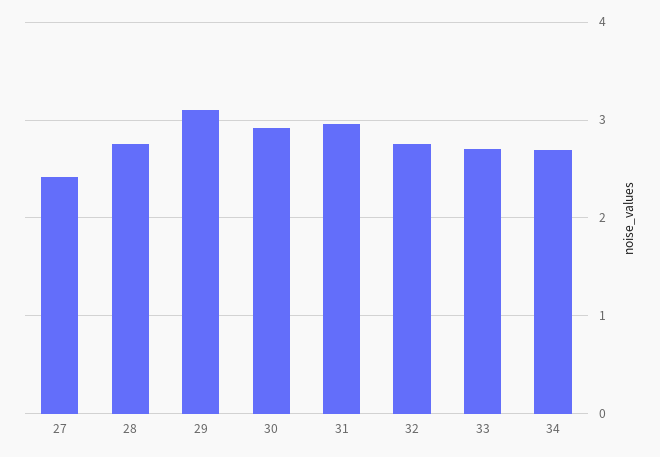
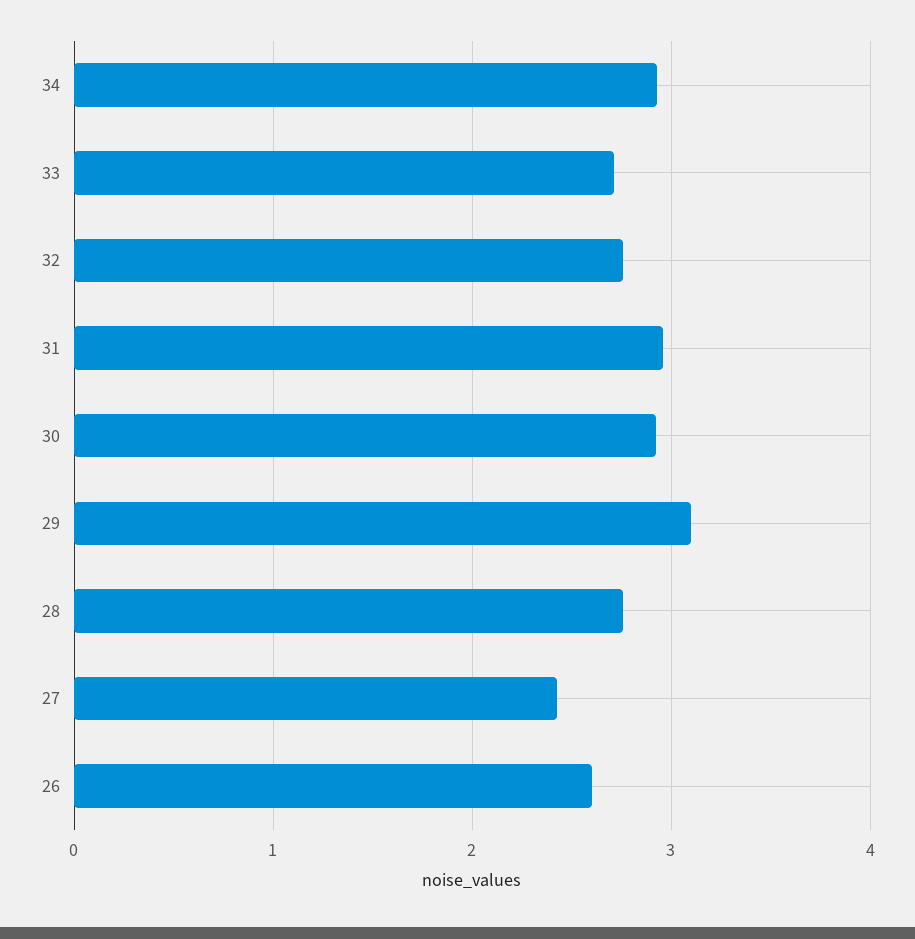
  {
    "27": 2.4,
    "28": 2.8,
    "29": 3.1,
    "30": 2.9,
    "31": 3,
    "32": 2.8,
    "33": 2.7,
-   "34": 2.7
+   "34": 2.9,
+   "26": 2.6
  }

